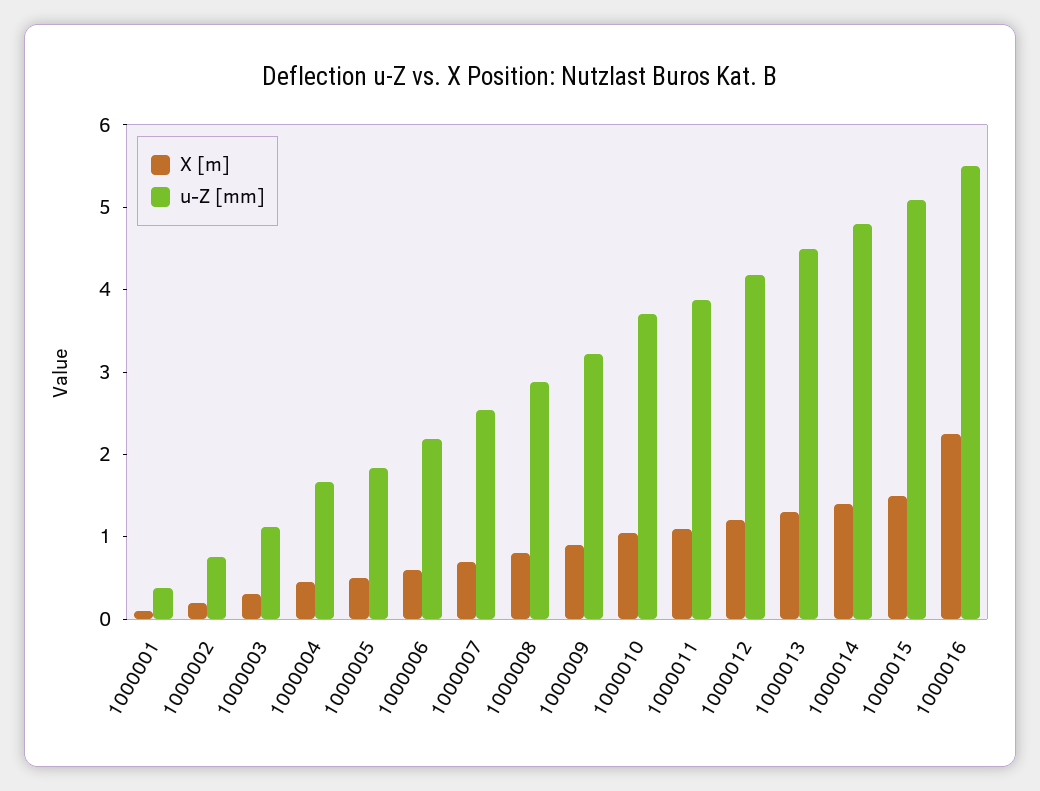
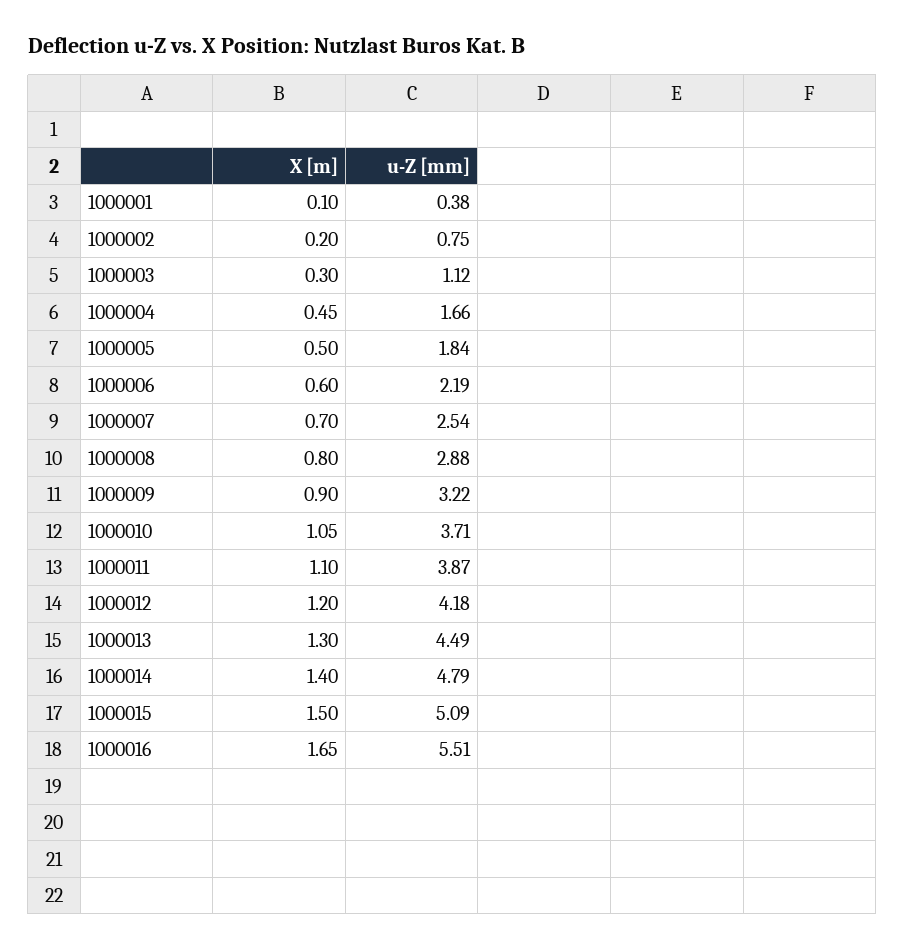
  {
    "X [m]": {
      "1000001": 0.1,
      "1000002": 0.2,
      "1000003": 0.3,
      "1000004": 0.45,
      "1000005": 0.5,
      "1000006": 0.6,
      "1000007": 0.7,
      "1000008": 0.8,
      "1000009": 0.9,
      "1000010": 1.05,
      "1000011": 1.1,
      "1000012": 1.2,
      "1000013": 1.3,
      "1000014": 1.4,
      "1000015": 1.5,
-     "1000016": 2.2
+     "1000016": 1.65
    },
    "u-Z [mm]": {
      "1000001": 0.38,
      "1000002": 0.75,
      "1000003": 1.12,
      "1000004": 1.66,
      "1000005": 1.84,
      "1000006": 2.19,
      "1000007": 2.54,
      "1000008": 2.88,
      "1000009": 3.22,
      "1000010": 3.71,
      "1000011": 3.87,
      "1000012": 4.18,
      "1000013": 4.49,
      "1000014": 4.79,
      "1000015": 5.09,
      "1000016": 5.51
    }
  }

